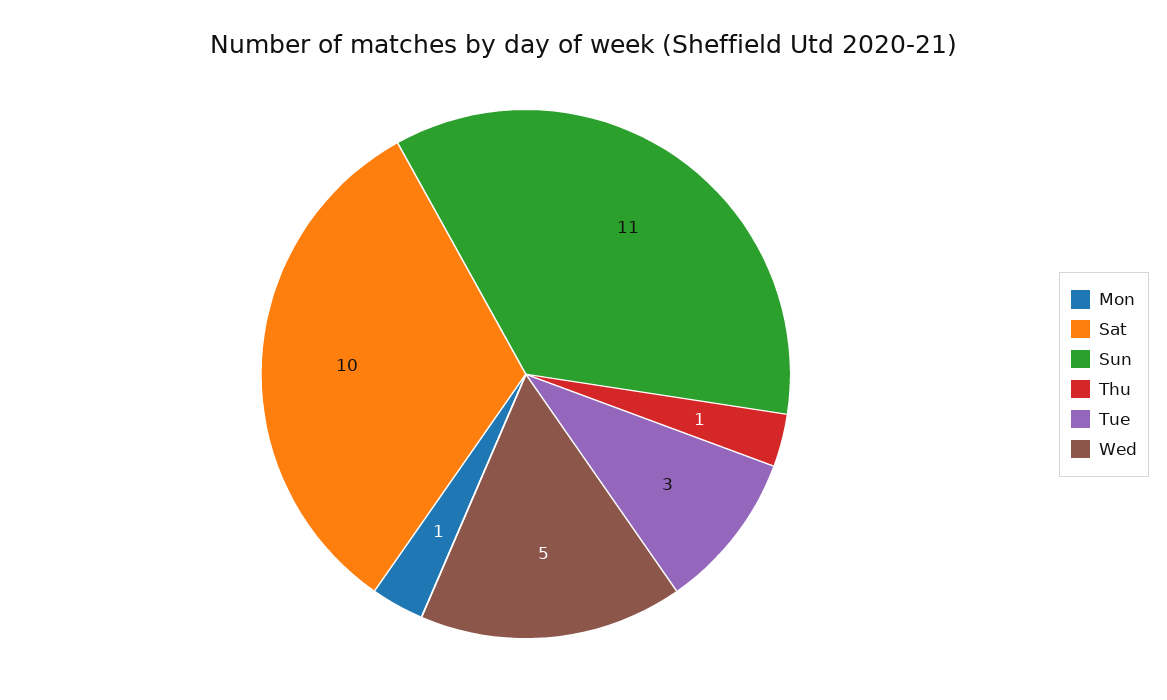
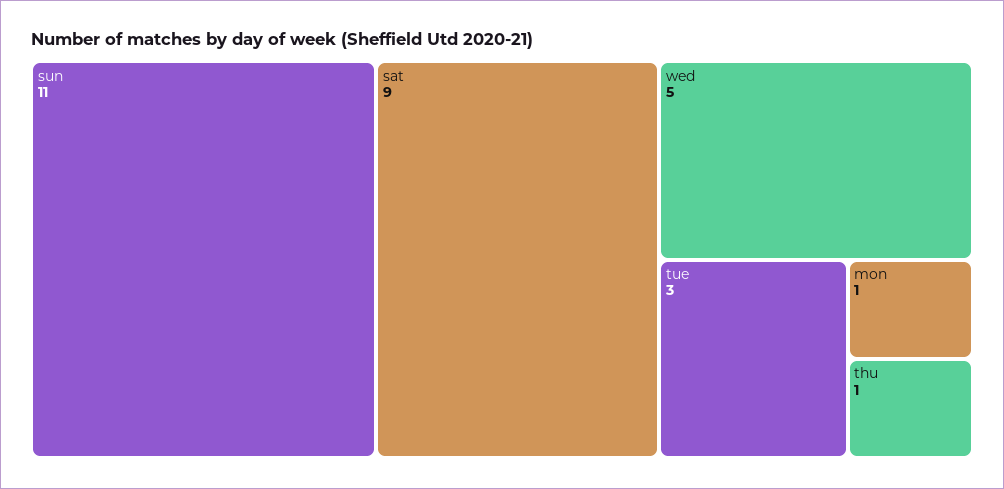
  {
    "Mon": 1,
-   "Sat": 10,
+   "Sat": 9,
    "Sun": 11,
    "Thu": 1,
    "Tue": 3,
    "Wed": 5
  }

